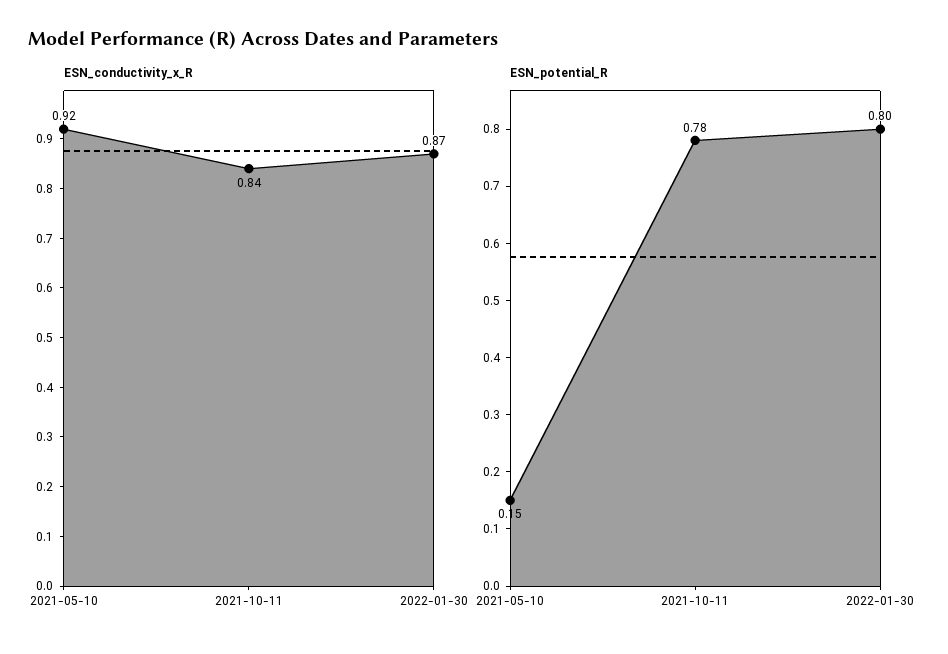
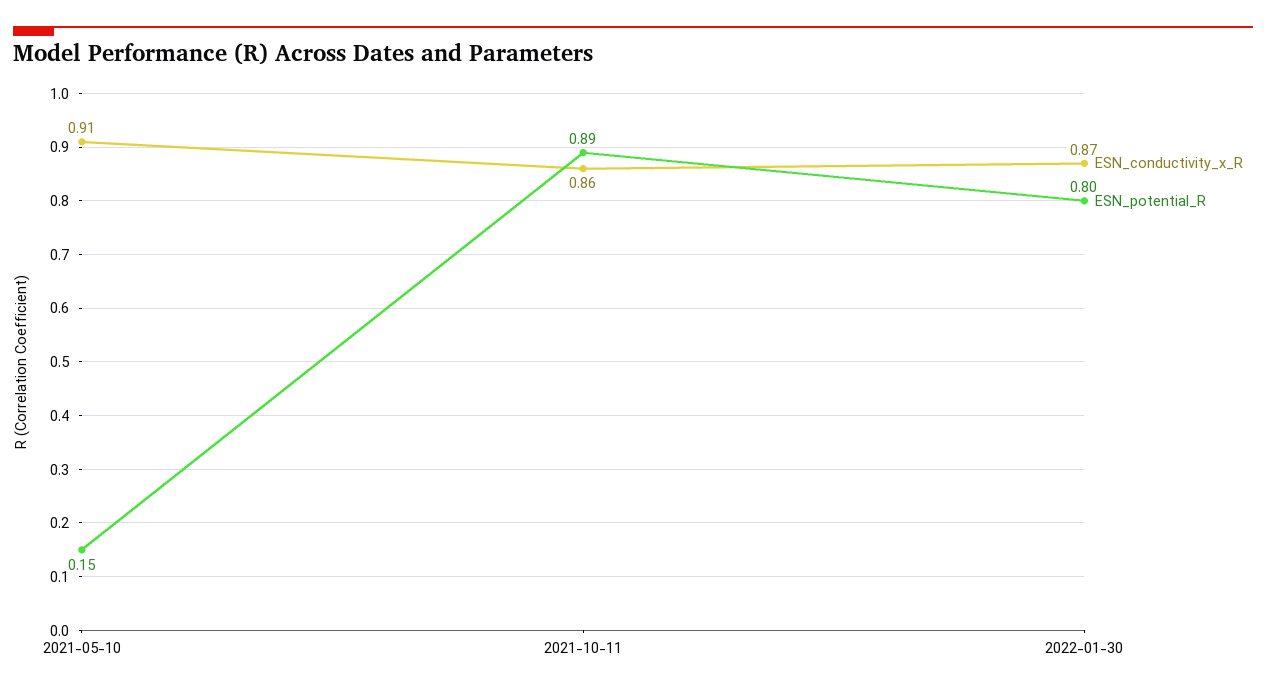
  {
    "ESN_conductivity_x_R": {
-     "2021-05-10": 0.92,
+     "2021-05-10": 0.91,
-     "2021-10-11": 0.84,
+     "2021-10-11": 0.86,
      "2022-01-30": 0.87
    },
    "ESN_potential_R": {
      "2021-05-10": 0.15,
-     "2021-10-11": 0.78,
+     "2021-10-11": 0.89,
      "2022-01-30": 0.8
    }
  }

